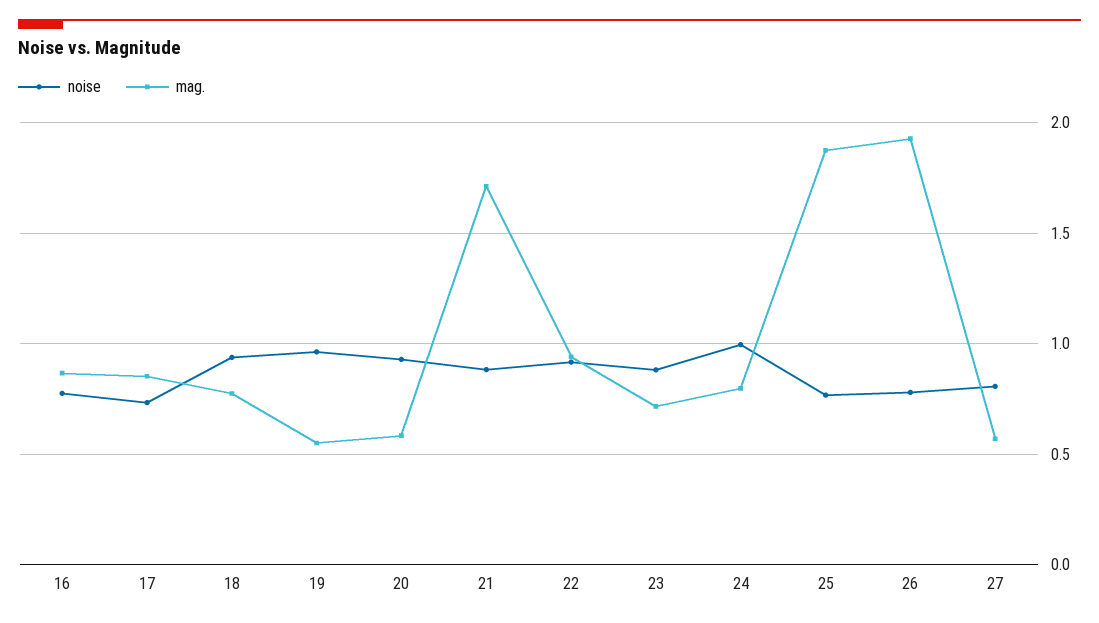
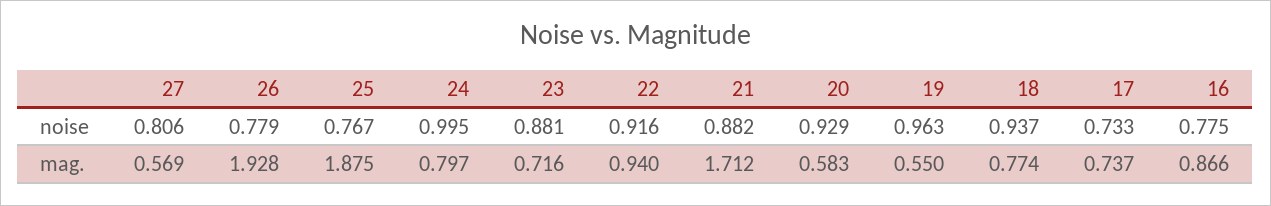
  {
    "noise": {
      "16": 0.775,
      "17": 0.733,
      "18": 0.937,
      "19": 0.963,
      "20": 0.929,
      "21": 0.882,
      "22": 0.916,
      "23": 0.881,
      "24": 0.995,
      "25": 0.767,
      "26": 0.779,
      "27": 0.806
    },
    "mag.": {
      "16": 0.866,
-     "17": 0.85,
+     "17": 0.737,
      "18": 0.774,
      "19": 0.55,
      "20": 0.583,
      "21": 1.712,
      "22": 0.94,
      "23": 0.716,
      "24": 0.797,
      "25": 1.875,
      "26": 1.928,
      "27": 0.569
    }
  }

